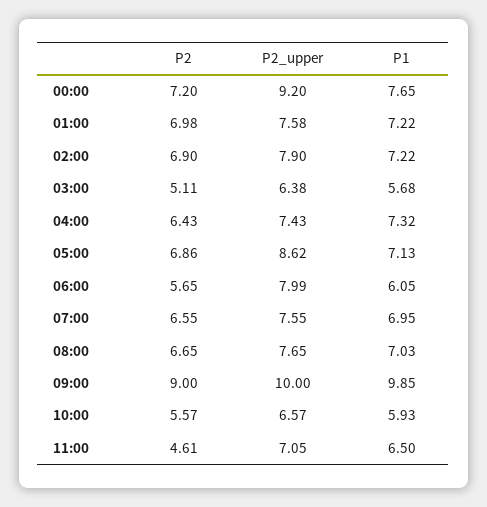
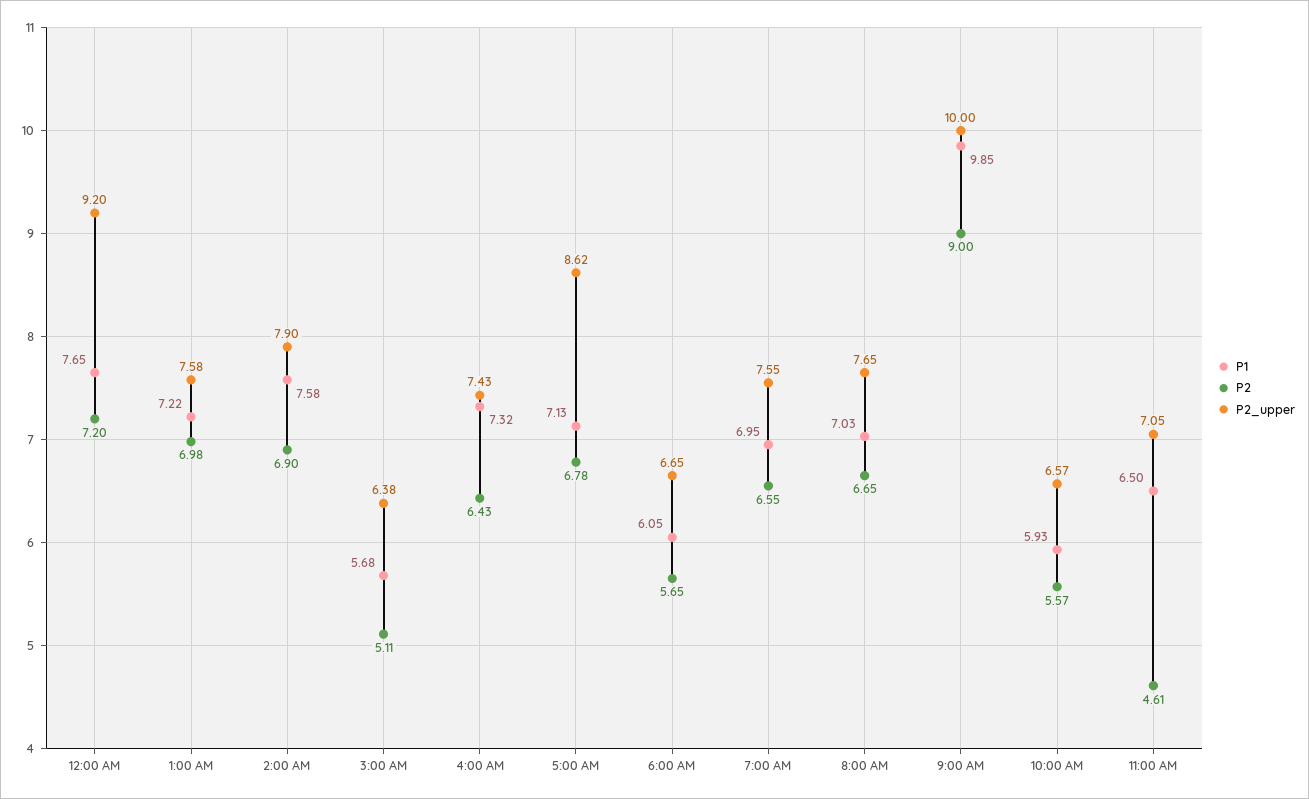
  {
    "P2": {
      "00:00": 7.2,
      "01:00": 6.98,
      "02:00": 6.9,
      "03:00": 5.11,
      "04:00": 6.43,
-     "05:00": 6.86,
+     "05:00": 6.78,
      "06:00": 5.65,
      "07:00": 6.55,
      "08:00": 6.65,
      "09:00": 9,
      "10:00": 5.57,
      "11:00": 4.61
    },
    "P2_upper": {
      "00:00": 9.2,
      "01:00": 7.58,
      "02:00": 7.9,
      "03:00": 6.38,
      "04:00": 7.43,
      "05:00": 8.62,
-     "06:00": 7.99,
+     "06:00": 6.65,
      "07:00": 7.55,
      "08:00": 7.65,
      "09:00": 10,
      "10:00": 6.57,
      "11:00": 7.05
    },
    "P1": {
      "00:00": 7.65,
      "01:00": 7.22,
-     "02:00": 7.22,
+     "02:00": 7.58,
      "03:00": 5.68,
      "04:00": 7.32,
      "05:00": 7.13,
      "06:00": 6.05,
      "07:00": 6.95,
      "08:00": 7.03,
      "09:00": 9.85,
      "10:00": 5.93,
      "11:00": 6.5
    }
  }

